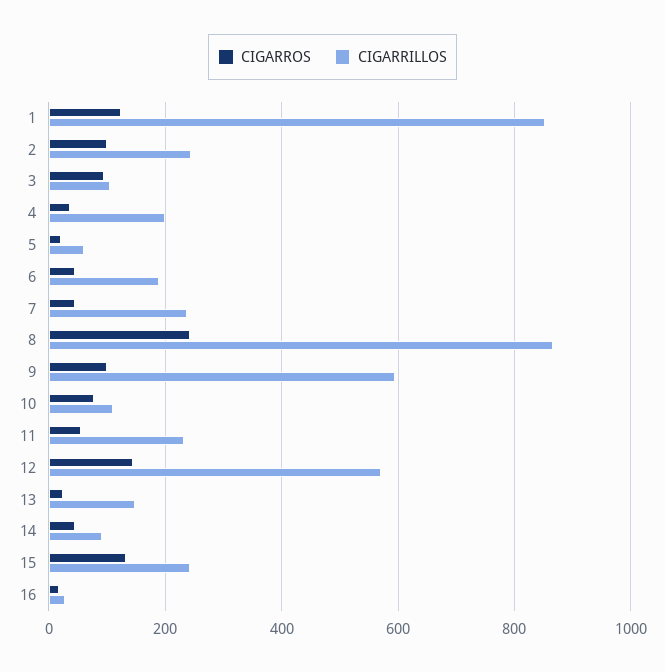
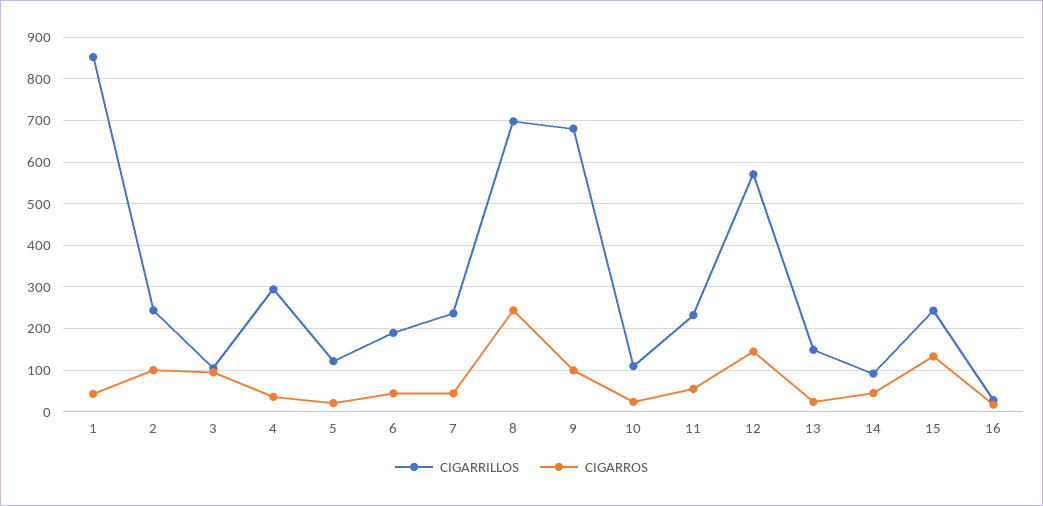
  {
    "CIGARROS": {
-     "1": 120,
+     "1": 40,
      "2": 100,
      "3": 100,
      "4": 40,
      "5": 20,
      "6": 40,
      "7": 40,
      "8": 240,
      "9": 100,
-     "10": 80,
+     "10": 20,
      "11": 60,
      "12": 140,
      "13": 20,
      "14": 40,
      "15": 140,
      "16": 20
    },
    "CIGARRILLOS": {
      "1": 860,
      "2": 240,
      "3": 100,
-     "4": 200,
+     "4": 300,
-     "5": 60,
+     "5": 120,
      "6": 180,
      "7": 240,
-     "8": 860,
+     "8": 700,
-     "9": 600,
+     "9": 680,
      "10": 100,
      "11": 240,
      "12": 580,
      "13": 140,
      "14": 100,
      "15": 240,
      "16": 20
    }
  }

